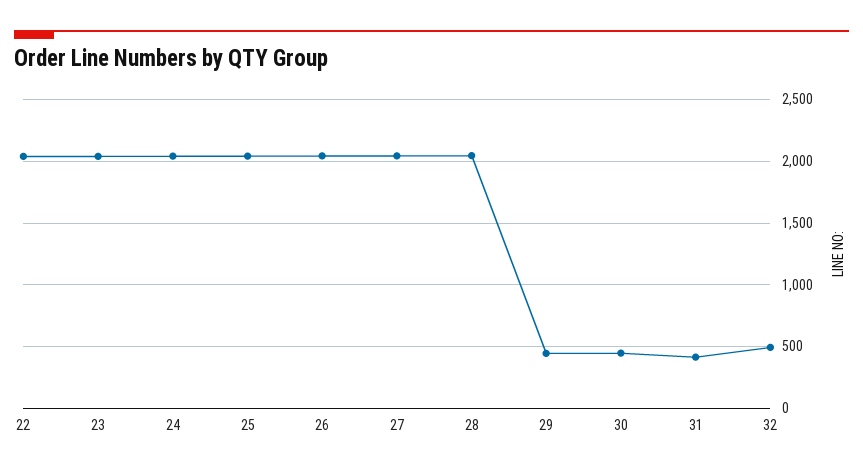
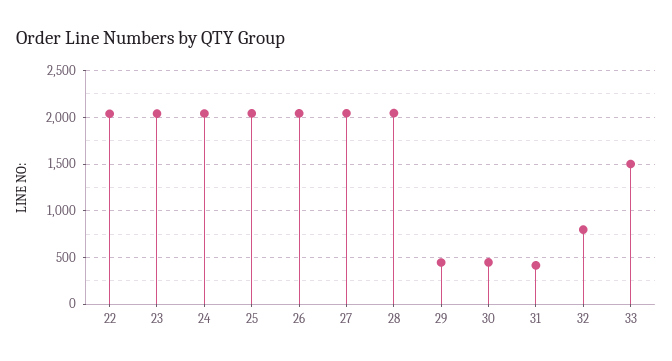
  {
    "22": 2050,
    "23": 2050,
    "24": 2050,
    "25": 2050,
    "26": 2050,
    "27": 2050,
    "28": 2050,
    "29": 450,
    "30": 450,
    "31": 400,
-   "32": 500
+   "32": 800,
+   "33": 1500
  }

